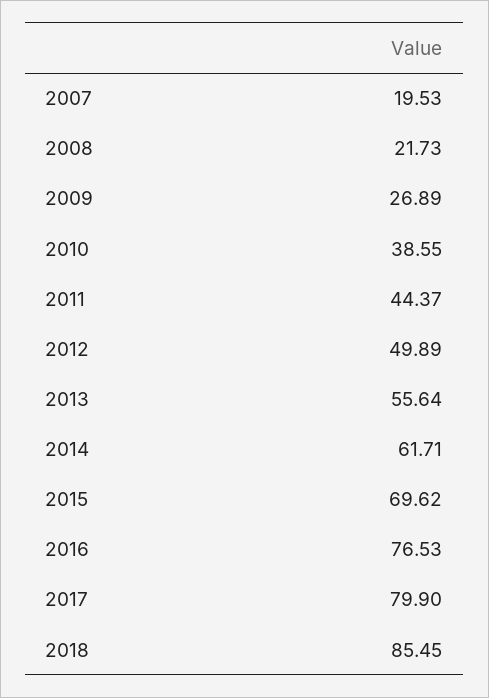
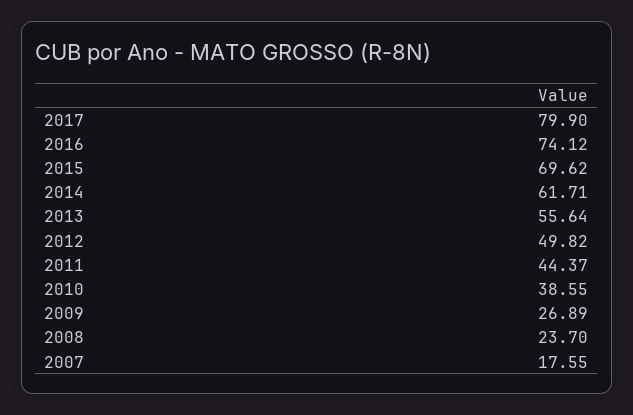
  {
-   "2007": 19.53,
+   "2007": 17.55,
-   "2008": 21.73,
+   "2008": 23.7,
    "2009": 26.89,
    "2010": 38.55,
    "2011": 44.37,
-   "2012": 49.89,
+   "2012": 49.82,
    "2013": 55.64,
    "2014": 61.71,
    "2015": 69.62,
-   "2016": 76.53,
+   "2016": 74.12,
-   "2017": 79.9,
+   "2017": 79.9
-   "2018": 85.45
  }

